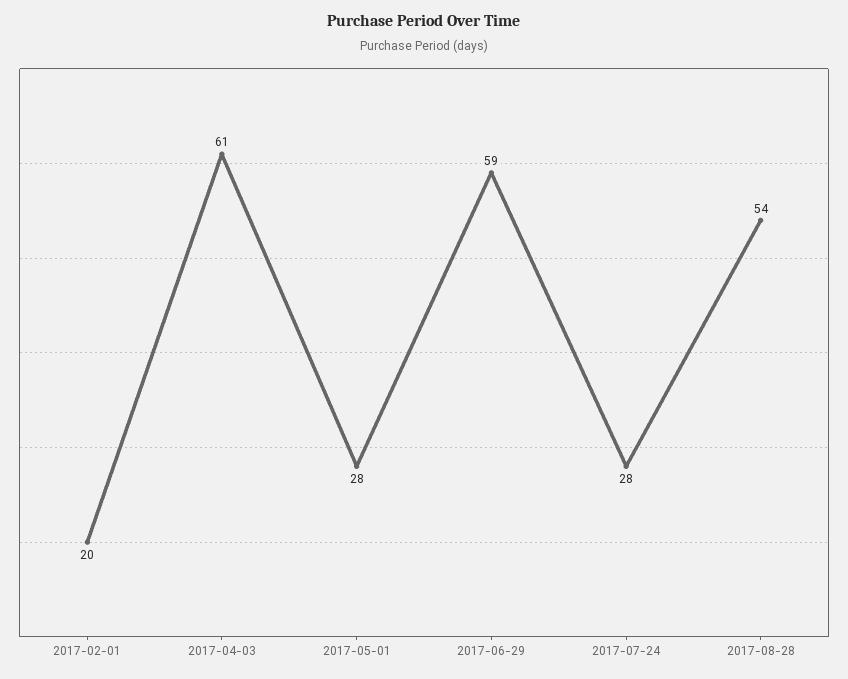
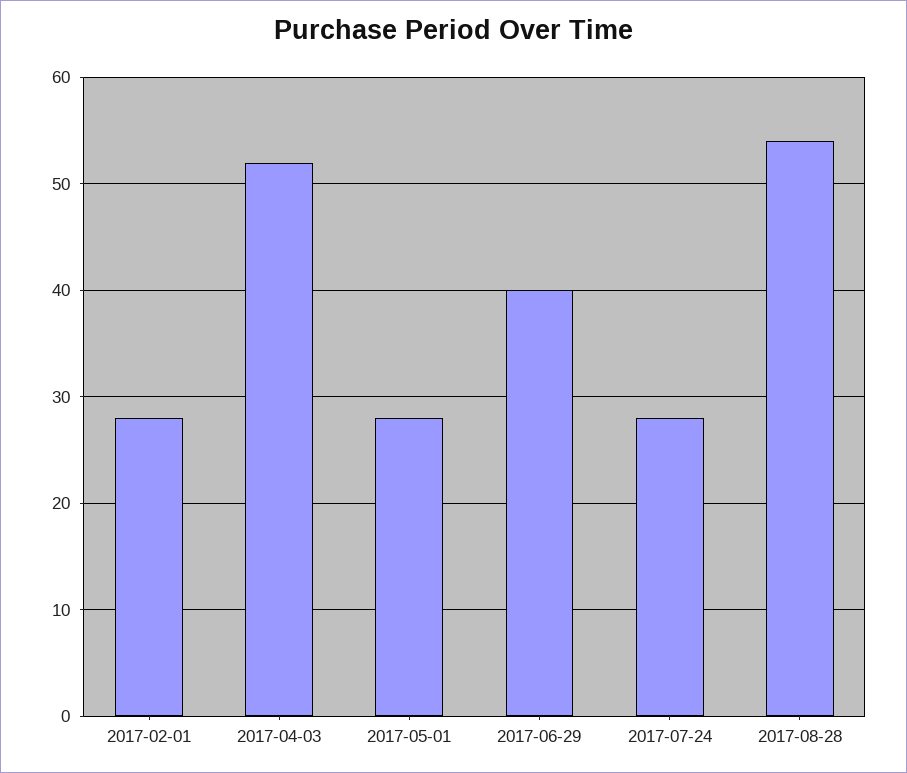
  {
-   "2017-02-01": 20,
+   "2017-02-01": 28,
-   "2017-04-03": 61,
+   "2017-04-03": 52,
    "2017-05-01": 28,
-   "2017-06-29": 59,
+   "2017-06-29": 40,
    "2017-07-24": 28,
    "2017-08-28": 54
  }

